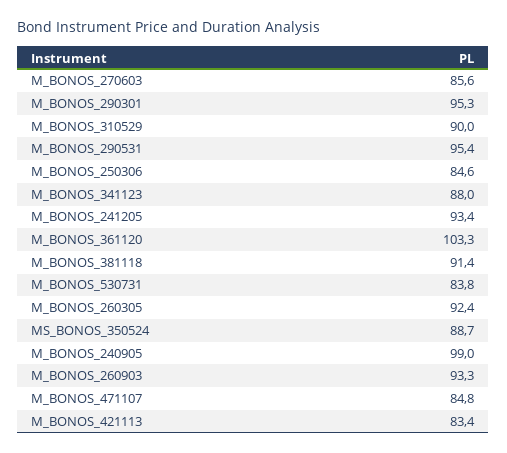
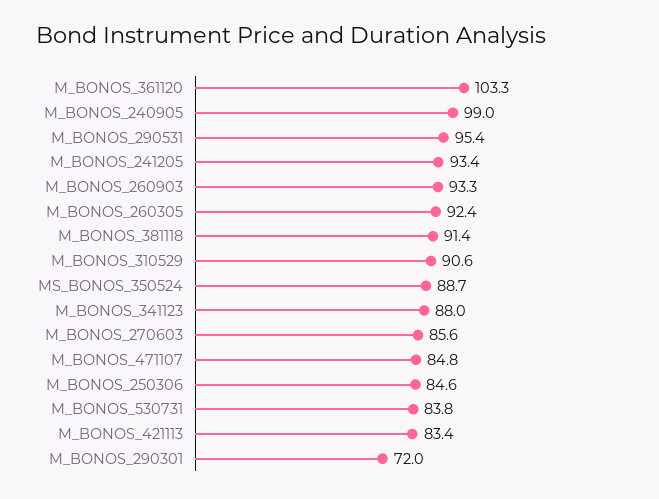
  {
    "M_BONOS_270603": 85.6,
-   "M_BONOS_290301": 95.3,
+   "M_BONOS_290301": 72,
-   "M_BONOS_310529": 90,
+   "M_BONOS_310529": 90.6,
    "M_BONOS_290531": 95.4,
    "M_BONOS_250306": 84.6,
    "M_BONOS_341123": 88,
    "M_BONOS_241205": 93.4,
    "M_BONOS_361120": 103.3,
    "M_BONOS_381118": 91.4,
    "M_BONOS_530731": 83.8,
    "M_BONOS_260305": 92.4,
    "MS_BONOS_350524": 88.7,
    "M_BONOS_240905": 99,
    "M_BONOS_260903": 93.3,
    "M_BONOS_471107": 84.8,
    "M_BONOS_421113": 83.4
  }

